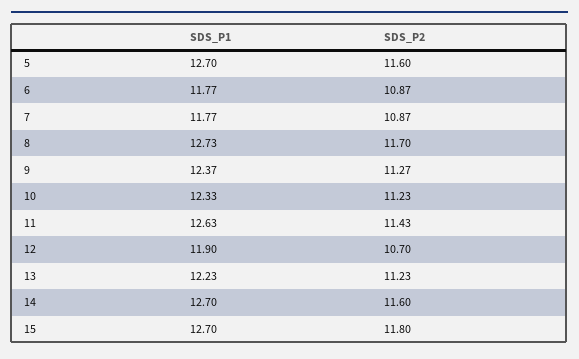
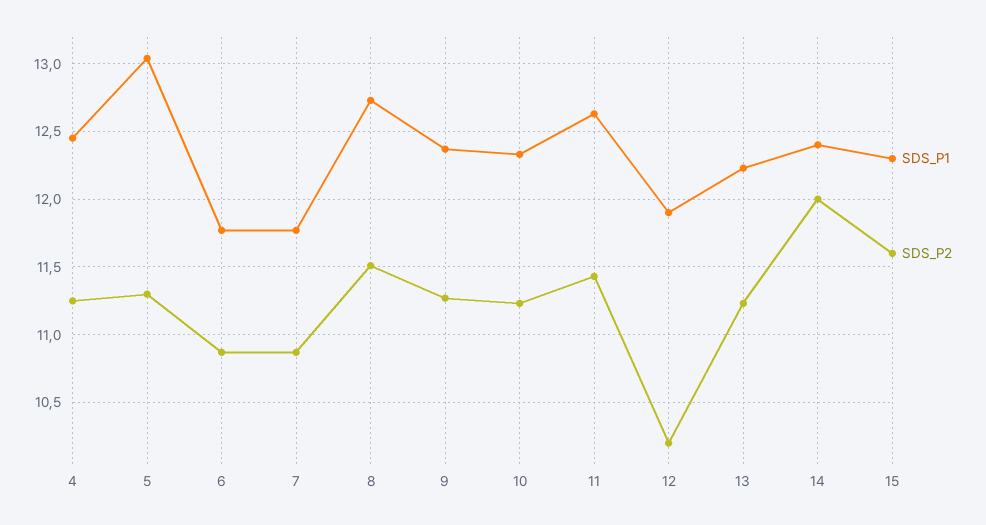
  {
    "SDS_P1": {
-     "5": 12.7,
+     "5": 13.05,
      "6": 11.77,
      "7": 11.77,
      "8": 12.73,
      "9": 12.37,
      "10": 12.33,
      "11": 12.63,
      "12": 11.9,
      "13": 12.23,
-     "14": 12.7,
+     "14": 12.4,
-     "15": 12.7
+     "15": 12.3,
+     "4": 12.45
    },
    "SDS_P2": {
-     "5": 11.6,
+     "5": 11.3,
      "6": 10.87,
      "7": 10.87,
-     "8": 11.7,
+     "8": 11.5,
      "9": 11.27,
      "10": 11.23,
      "11": 11.43,
-     "12": 10.7,
+     "12": 10.2,
      "13": 11.23,
-     "14": 11.6,
+     "14": 12,
-     "15": 11.8
+     "15": 11.6,
+     "4": 11.25
    }
  }

